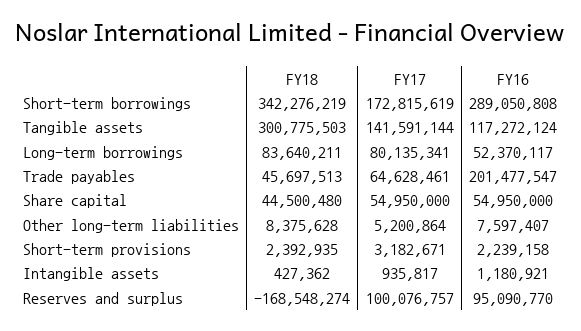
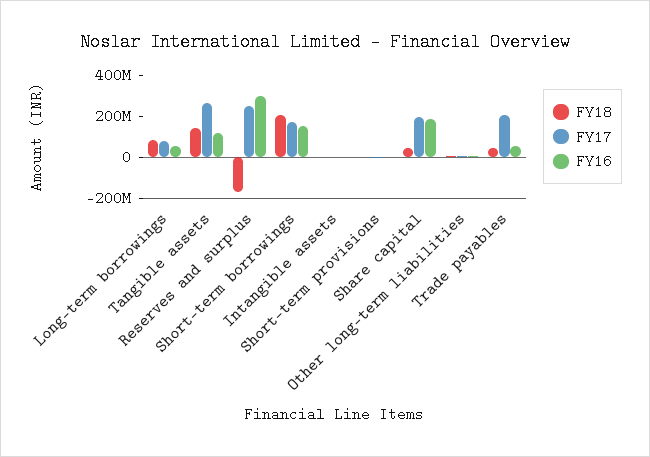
  {
    "FY18": {
-     "Short-term borrowings": 342276219,
+     "Short-term borrowings": 200000000,
-     "Tangible assets": 300775503,
+     "Tangible assets": 150000000,
      "Long-term borrowings": 83640211,
      "Trade payables": 45697513,
      "Share capital": 44500480,
      "Other long-term liabilities": 8375628,
      "Short-term provisions": 2392935,
      "Intangible assets": 427362,
      "Reserves and surplus": -168548274
    },
    "FY17": {
      "Short-term borrowings": 172815619,
-     "Tangible assets": 141591144,
+     "Tangible assets": 250000000,
      "Long-term borrowings": 80135341,
-     "Trade payables": 64628461,
+     "Trade payables": 200000000,
-     "Share capital": 54950000,
+     "Share capital": 200000000,
      "Other long-term liabilities": 5200864,
      "Short-term provisions": 3182671,
      "Intangible assets": 935817,
-     "Reserves and surplus": 100076757
+     "Reserves and surplus": 250000000
    },
    "FY16": {
-     "Short-term borrowings": 289050808,
+     "Short-term borrowings": 150000000,
      "Tangible assets": 117272124,
      "Long-term borrowings": 52370117,
-     "Trade payables": 201477547,
+     "Trade payables": 50000000,
-     "Share capital": 54950000,
+     "Share capital": 200000000,
      "Other long-term liabilities": 7597407,
      "Short-term provisions": 2239158,
      "Intangible assets": 1180921,
-     "Reserves and surplus": 95090770
+     "Reserves and surplus": 300000000
    }
  }

